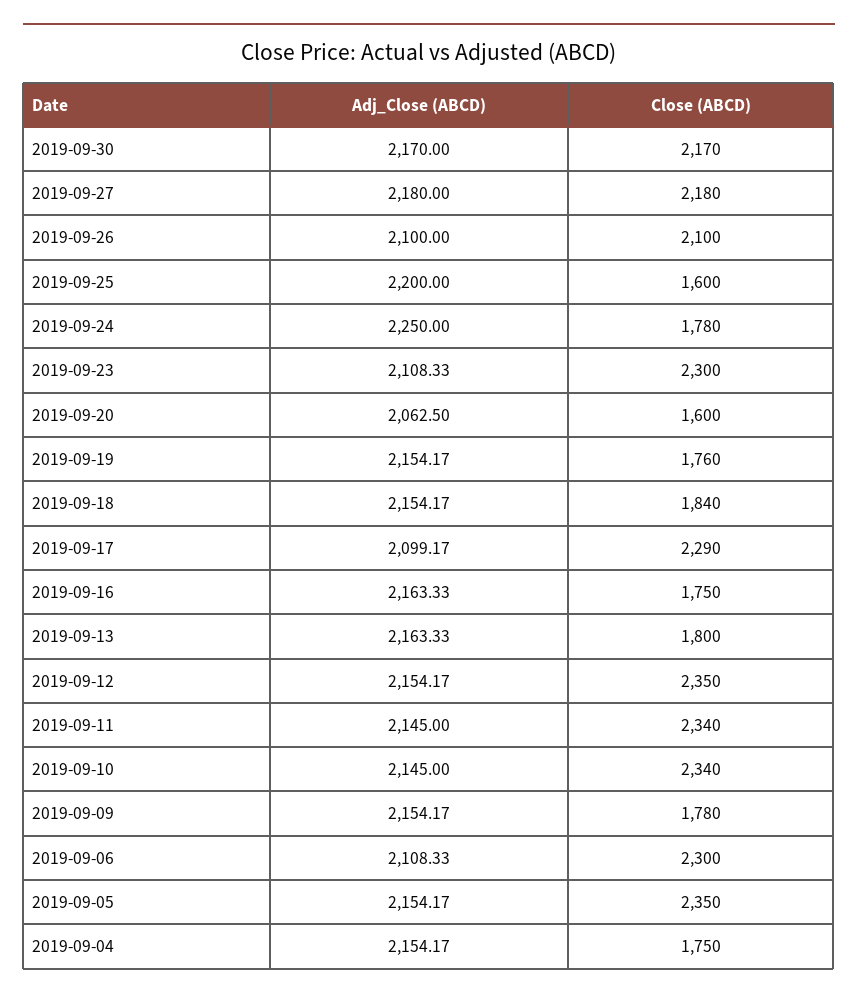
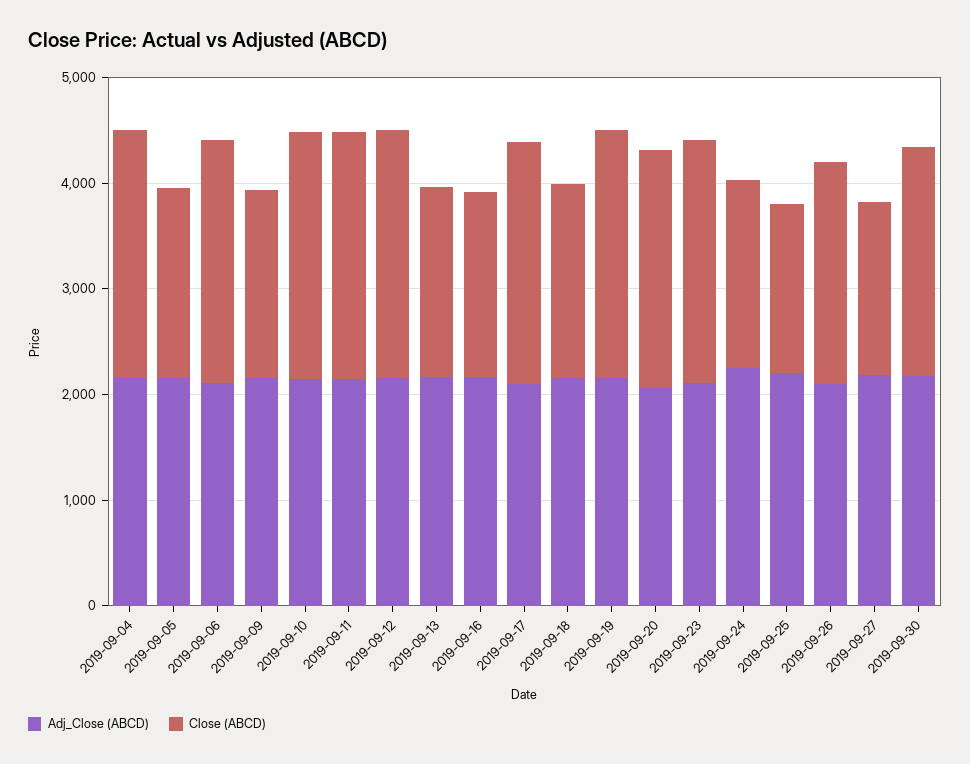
  {
    "Adj_Close (ABCD)": {
      "2019-09-30": 2170,
      "2019-09-27": 2180,
      "2019-09-26": 2100,
      "2019-09-25": 2200,
      "2019-09-24": 2250,
      "2019-09-23": 2108.33,
      "2019-09-20": 2062.5,
      "2019-09-19": 2154.17,
      "2019-09-18": 2154.17,
      "2019-09-17": 2099.17,
      "2019-09-16": 2163.33,
      "2019-09-13": 2163.33,
      "2019-09-12": 2154.17,
      "2019-09-11": 2145,
      "2019-09-10": 2145,
      "2019-09-09": 2154.17,
      "2019-09-06": 2108.33,
      "2019-09-05": 2154.17,
      "2019-09-04": 2154.17
    },
    "Close (ABCD)": {
      "2019-09-30": 2170,
-     "2019-09-27": 2180,
+     "2019-09-27": 1600,
      "2019-09-26": 2100,
      "2019-09-25": 1600,
      "2019-09-24": 1780,
      "2019-09-23": 2300,
-     "2019-09-20": 1600,
+     "2019-09-20": 2200,
-     "2019-09-19": 1760,
+     "2019-09-19": 2400,
      "2019-09-18": 1840,
      "2019-09-17": 2290,
      "2019-09-16": 1750,
      "2019-09-13": 1800,
      "2019-09-12": 2350,
      "2019-09-11": 2340,
      "2019-09-10": 2340,
      "2019-09-09": 1780,
      "2019-09-06": 2300,
-     "2019-09-05": 2350,
+     "2019-09-05": 1800,
-     "2019-09-04": 1750
+     "2019-09-04": 2400
    }
  }

